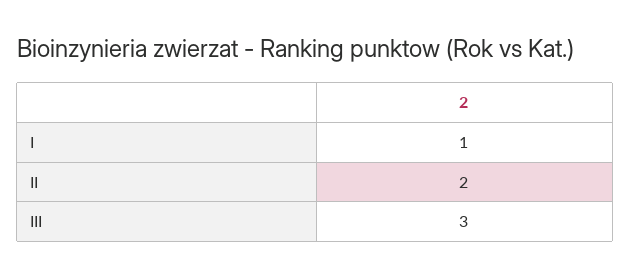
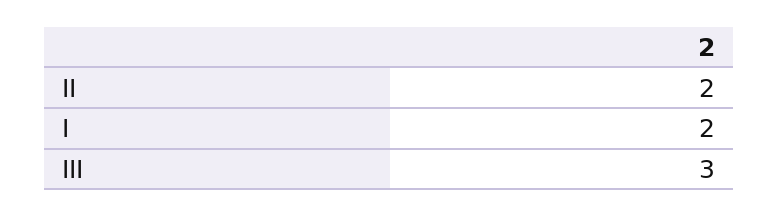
  {
-   "I": 1,
+   "I": 2,
    "II": 2,
    "III": 3
  }

